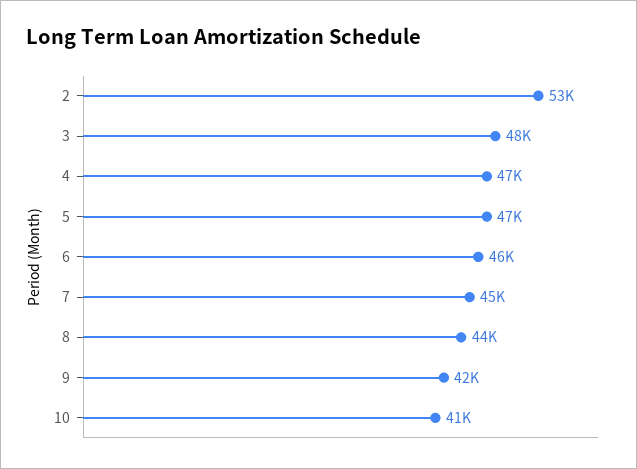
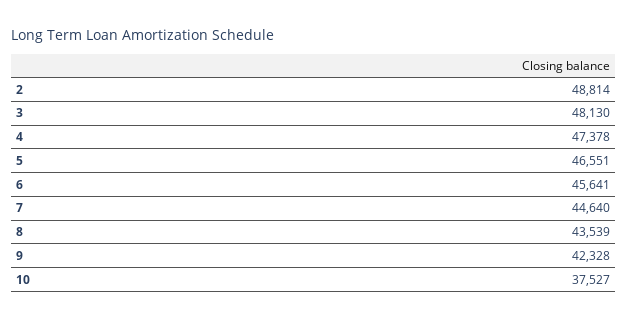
  {
-   "2": 53000,
+   "2": 48814,
    "3": 48130,
    "4": 47378,
    "5": 46551,
    "6": 45641,
    "7": 44640,
    "8": 43539,
    "9": 42328,
-   "10": 41000
+   "10": 37527
  }

